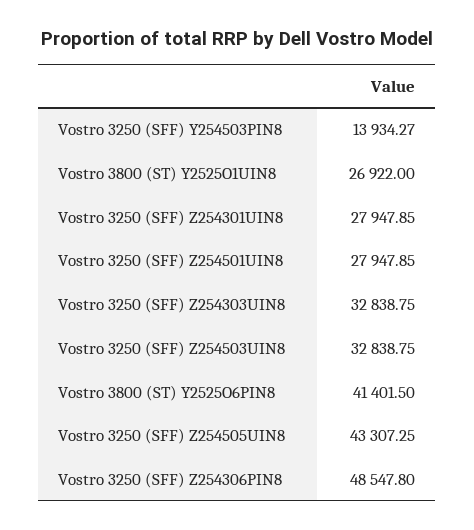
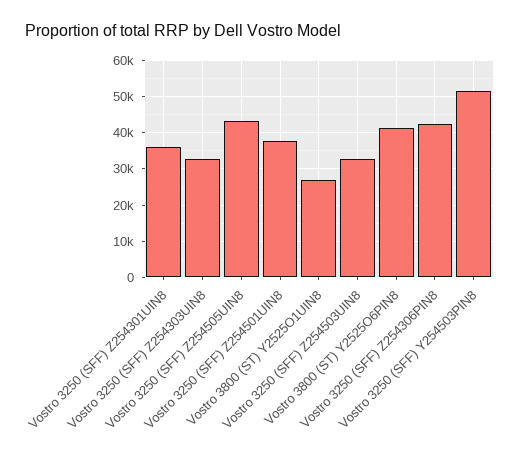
  {
-   "Vostro 3250 (SFF) Y254503PIN8": 13934.27,
+   "Vostro 3250 (SFF) Y254503PIN8": 52000,
    "Vostro 3800 (ST) Y2525O1UIN8": 26922,
-   "Vostro 3250 (SFF) Z254301UIN8": 27947.85,
+   "Vostro 3250 (SFF) Z254301UIN8": 36000,
-   "Vostro 3250 (SFF) Z254501UIN8": 27947.85,
+   "Vostro 3250 (SFF) Z254501UIN8": 38000,
    "Vostro 3250 (SFF) Z254303UIN8": 32838.75,
    "Vostro 3250 (SFF) Z254503UIN8": 32838.75,
    "Vostro 3800 (ST) Y2525O6PIN8": 41401.5,
    "Vostro 3250 (SFF) Z254505UIN8": 43307.25,
-   "Vostro 3250 (SFF) Z254306PIN8": 48547.8
+   "Vostro 3250 (SFF) Z254306PIN8": 42000
  }

